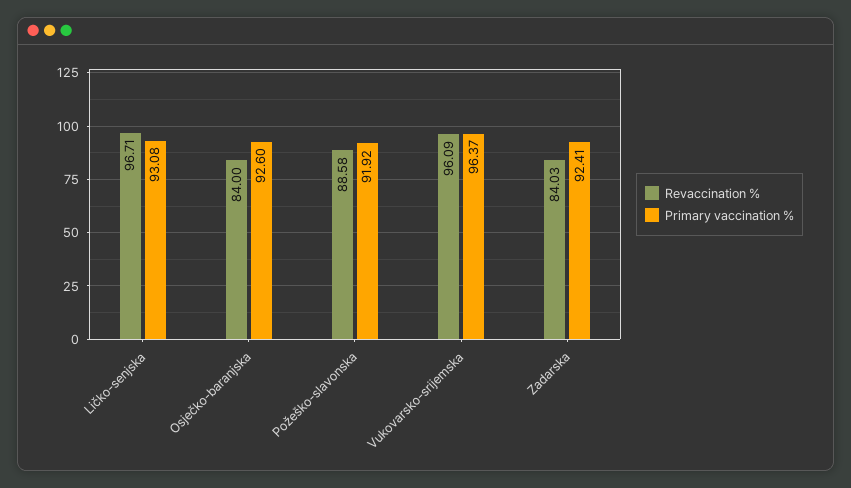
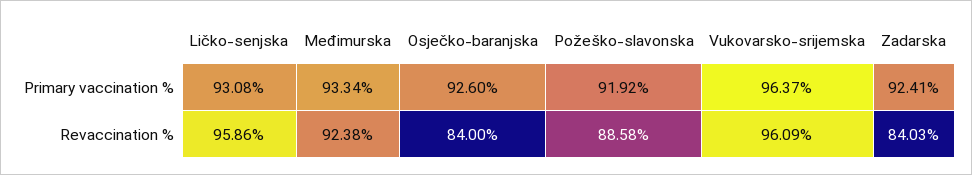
  {
    "Revaccination %": {
-     "Ličko-senjska": 96.71,
+     "Ličko-senjska": 95.86,
      "Osječko-baranjska": 84,
      "Požeško-slavonska": 88.58,
      "Vukovarsko-srijemska": 96.09,
-     "Zadarska": 84.03
+     "Zadarska": 84.03,
+     "Međimurska": 92.38
    },
    "Primary vaccination %": {
      "Ličko-senjska": 93.08,
      "Osječko-baranjska": 92.6,
      "Požeško-slavonska": 91.92,
      "Vukovarsko-srijemska": 96.37,
-     "Zadarska": 92.41
+     "Zadarska": 92.41,
+     "Međimurska": 93.34
    }
  }

